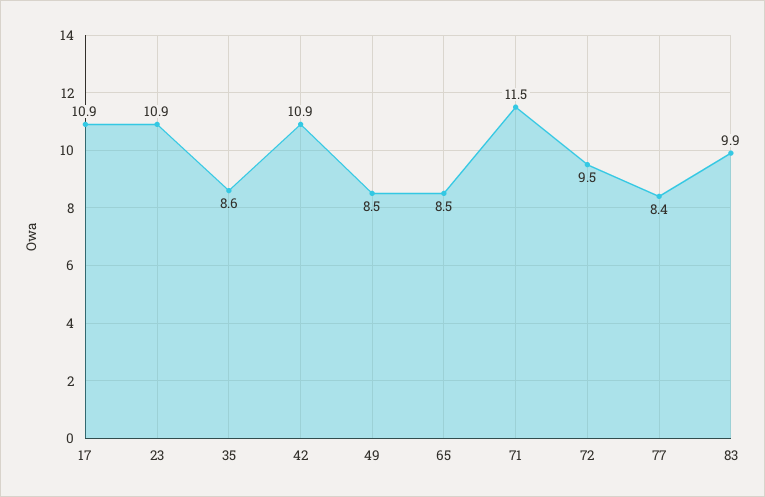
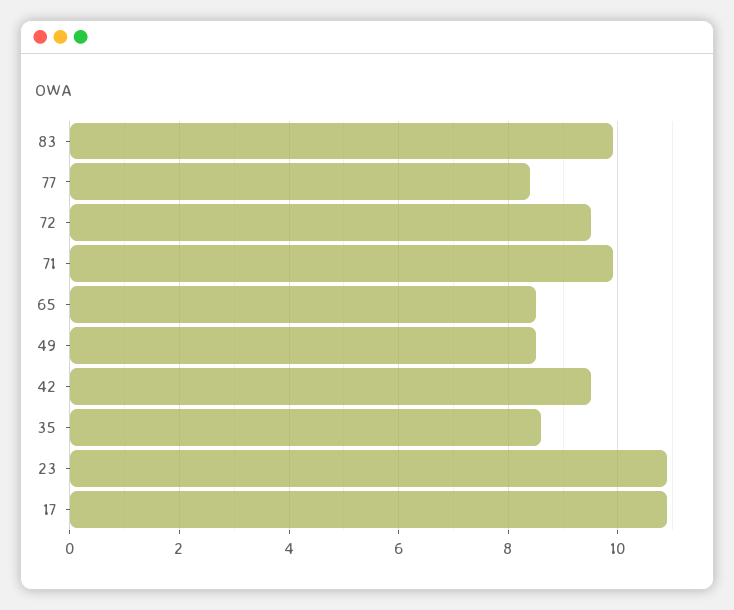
  {
    "17": 10.9,
    "23": 10.9,
    "35": 8.6,
-   "42": 10.9,
+   "42": 9.5,
    "49": 8.5,
    "65": 8.5,
-   "71": 11.5,
+   "71": 10,
    "72": 9.5,
    "77": 8.4,
    "83": 9.9
  }

